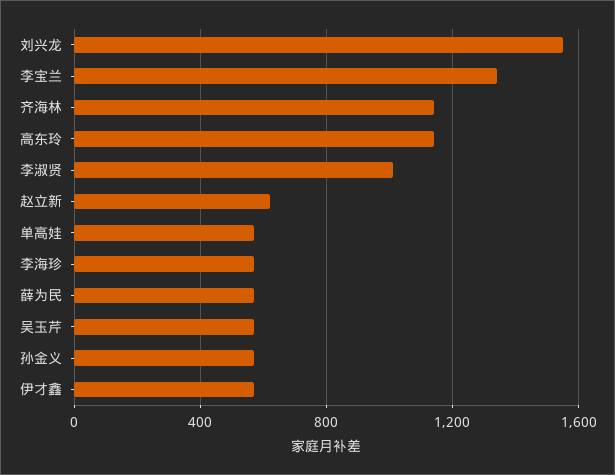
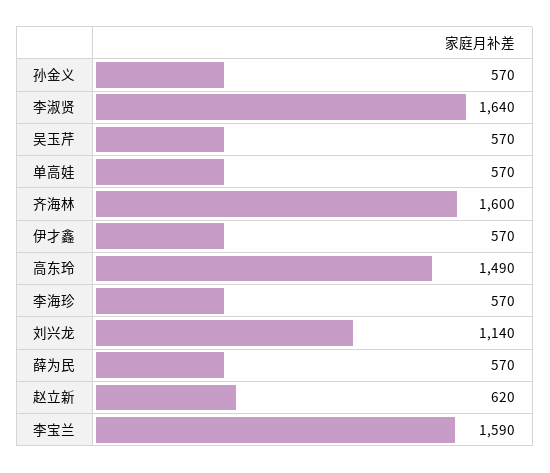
  {
-   "刘兴龙": 1550,
+   "刘兴龙": 1140,
-   "李宝兰": 1350,
+   "李宝兰": 1590,
-   "齐海林": 1150,
+   "齐海林": 1600,
-   "高东玲": 1150,
+   "高东玲": 1490,
-   "李淑贤": 1000,
+   "李淑贤": 1640,
    "赵立新": 620,
    "单高娃": 570,
    "李海珍": 570,
    "薛为民": 570,
    "吴玉芹": 570,
    "孙金义": 570,
    "伊才鑫": 570
  }

